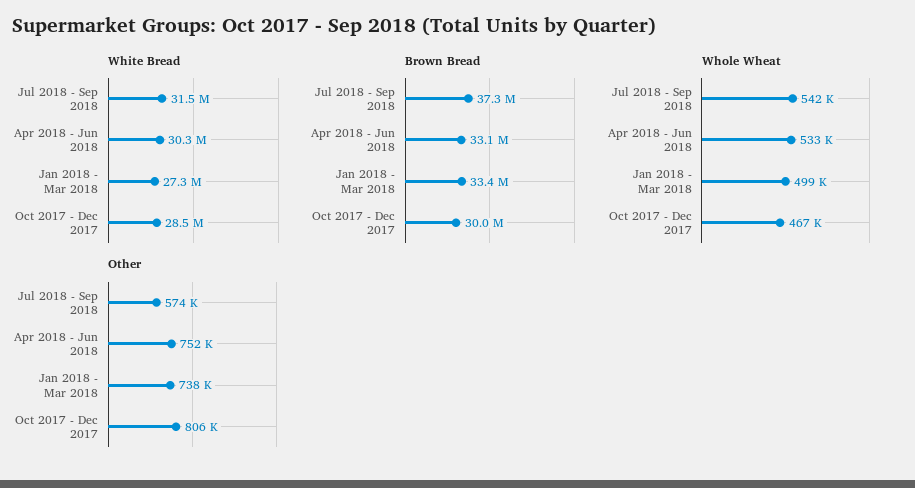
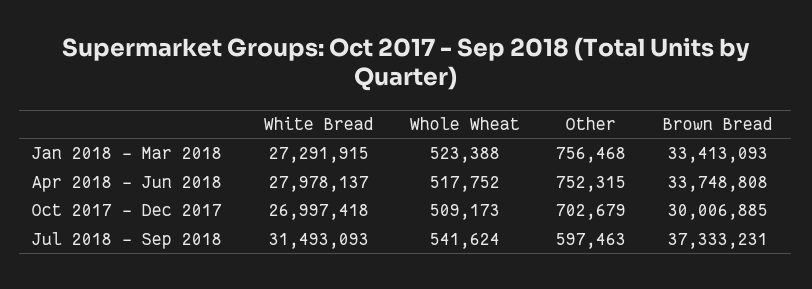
  {
    "White Bread": {
      "Jul 2018 - Sep 2018": 31493093,
-     "Apr 2018 - Jun 2018": 30300000,
+     "Apr 2018 - Jun 2018": 27978137,
      "Jan 2018 - Mar 2018": 27291915,
-     "Oct 2017 - Dec 2017": 28500000
+     "Oct 2017 - Dec 2017": 26997418
    },
    "Brown Bread": {
      "Jul 2018 - Sep 2018": 37333231,
-     "Apr 2018 - Jun 2018": 33100000,
+     "Apr 2018 - Jun 2018": 33748808,
      "Jan 2018 - Mar 2018": 33413093,
      "Oct 2017 - Dec 2017": 30006885
    },
    "Whole Wheat": {
      "Jul 2018 - Sep 2018": 541624,
-     "Apr 2018 - Jun 2018": 533000,
+     "Apr 2018 - Jun 2018": 517752,
-     "Jan 2018 - Mar 2018": 499000,
+     "Jan 2018 - Mar 2018": 523388,
-     "Oct 2017 - Dec 2017": 467000
+     "Oct 2017 - Dec 2017": 509173
    },
    "Other": {
-     "Jul 2018 - Sep 2018": 574000,
+     "Jul 2018 - Sep 2018": 597463,
      "Apr 2018 - Jun 2018": 752315,
-     "Jan 2018 - Mar 2018": 738000,
+     "Jan 2018 - Mar 2018": 756468,
-     "Oct 2017 - Dec 2017": 806000
+     "Oct 2017 - Dec 2017": 702679
    }
  }

